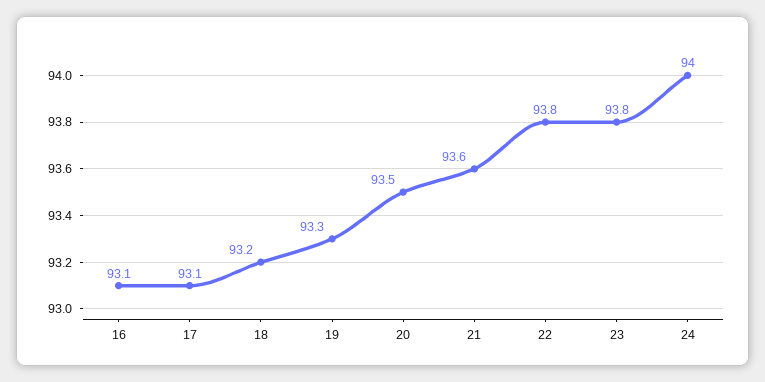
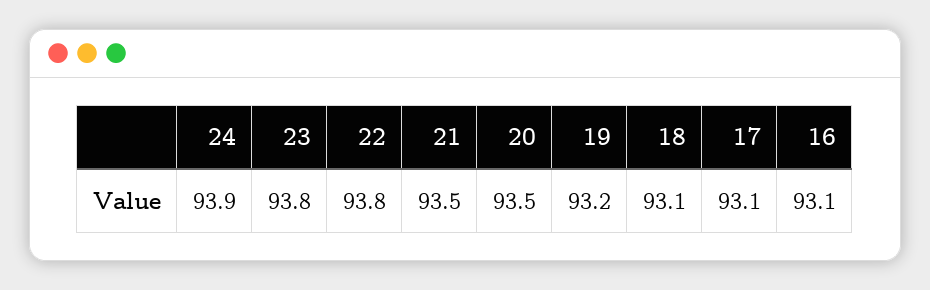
  {
    "16": 93.1,
    "17": 93.1,
-   "18": 93.2,
+   "18": 93.1,
-   "19": 93.3,
+   "19": 93.2,
    "20": 93.5,
-   "21": 93.6,
+   "21": 93.5,
    "22": 93.8,
    "23": 93.8,
-   "24": 94
+   "24": 93.9
  }

